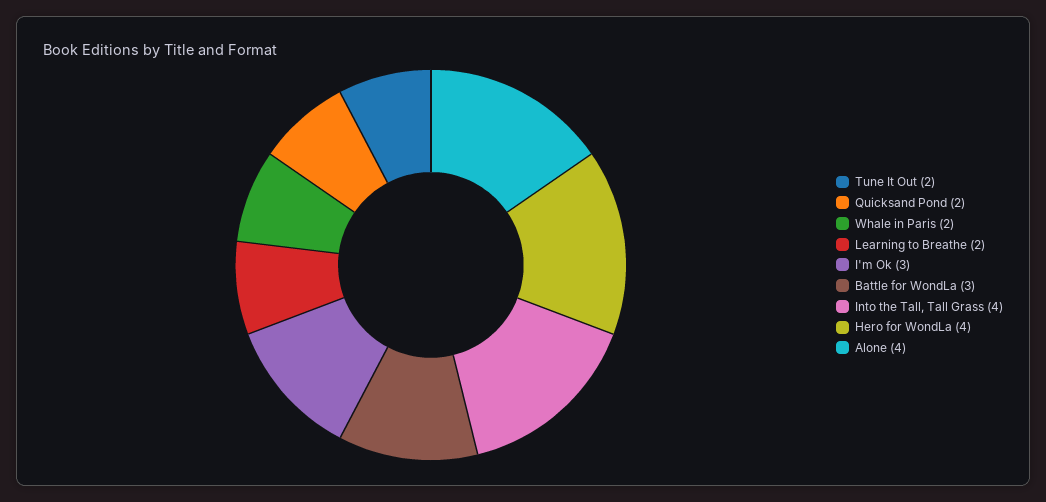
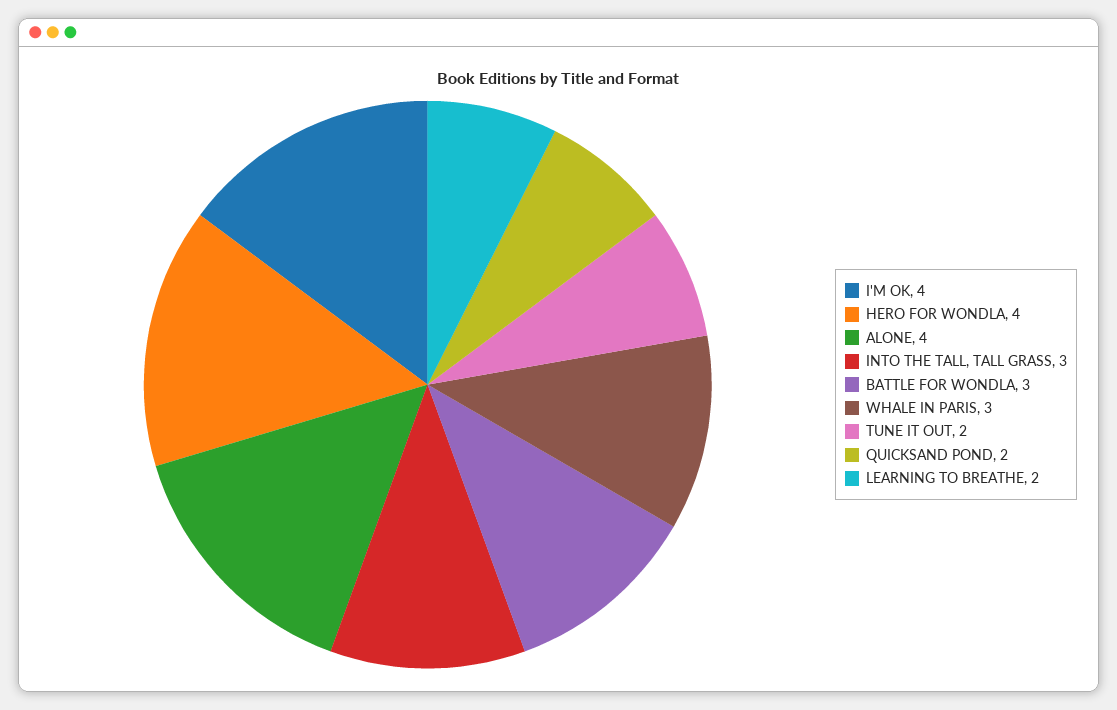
  {
    "Tune It Out": 2,
    "Quicksand Pond": 2,
-   "Whale in Paris": 2,
+   "Whale in Paris": 3,
    "Learning to Breathe": 2,
-   "I'm Ok": 3,
+   "I'm Ok": 4,
    "Battle for WondLa": 3,
-   "Into the Tall, Tall Grass": 4,
+   "Into the Tall, Tall Grass": 3,
    "Hero for WondLa": 4,
    "Alone": 4
  }

